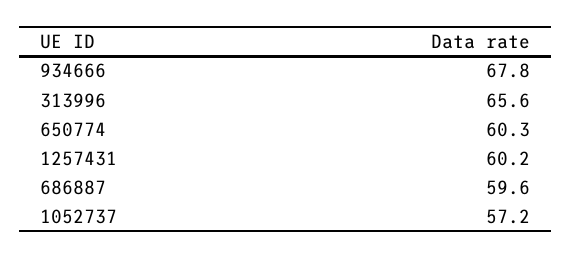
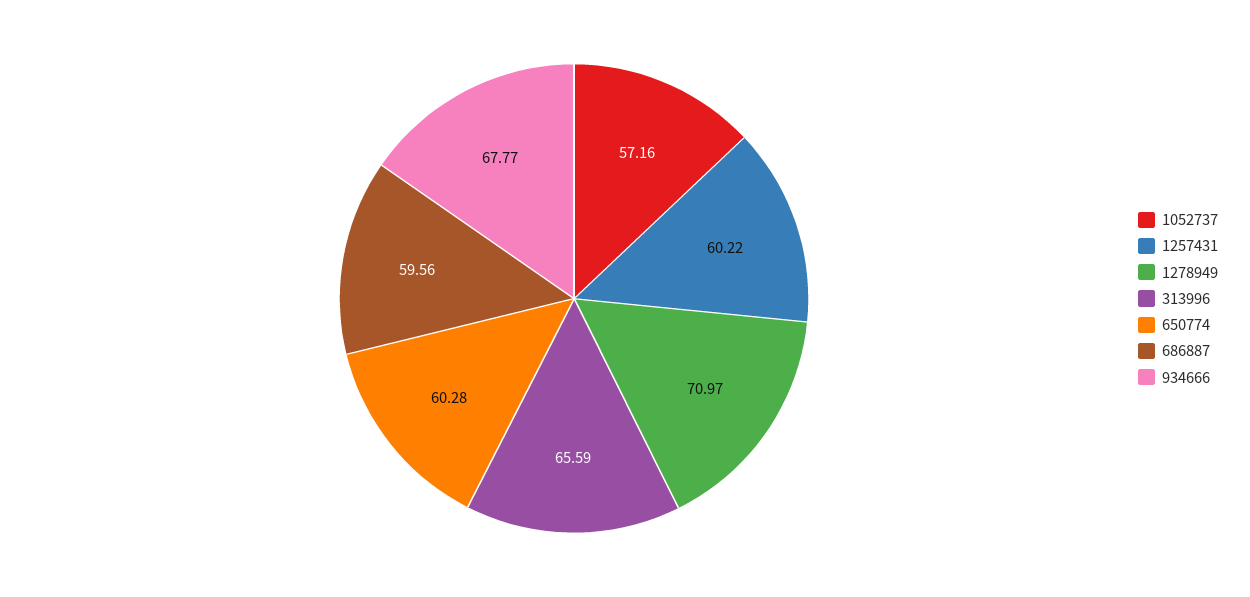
  {
    "934666": 67.77,
    "313996": 65.59,
    "650774": 60.28,
    "1257431": 60.22,
    "686887": 59.56,
-   "1052737": 57.16
+   "1052737": 57.16,
+   "1278949": 70.97
  }

